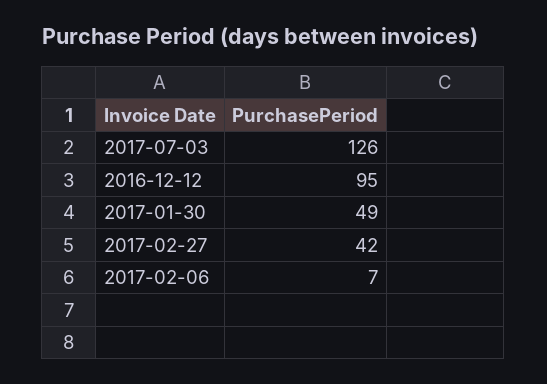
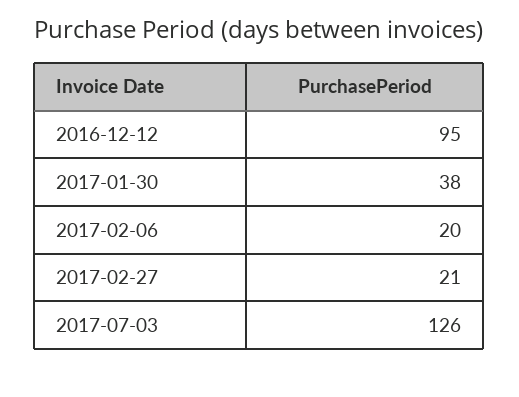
  {
    "2017-07-03": 126,
    "2016-12-12": 95,
-   "2017-01-30": 49,
+   "2017-01-30": 38,
-   "2017-02-27": 42,
+   "2017-02-27": 21,
-   "2017-02-06": 7
+   "2017-02-06": 20
  }

